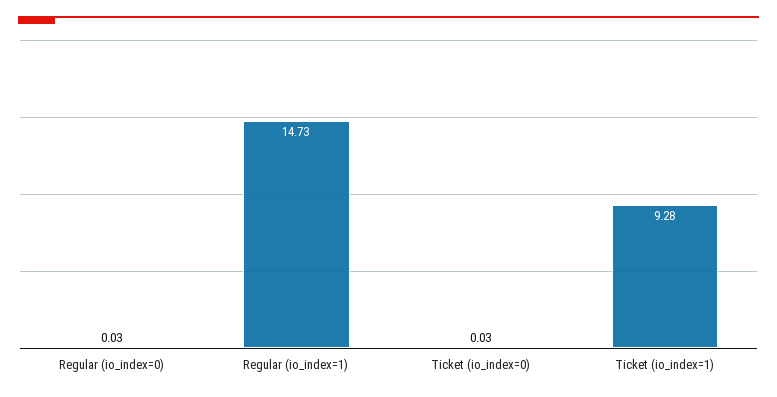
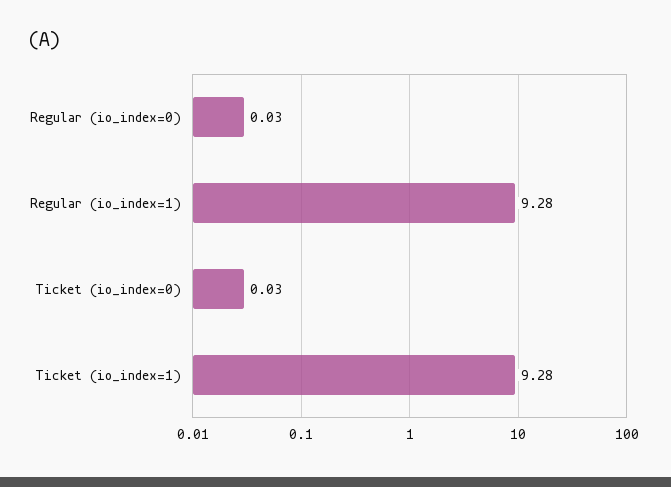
  {
    "Regular (io_index=0)": 0.03,
-   "Regular (io_index=1)": 14.73,
+   "Regular (io_index=1)": 9.28,
    "Ticket (io_index=0)": 0.03,
    "Ticket (io_index=1)": 9.28
  }

